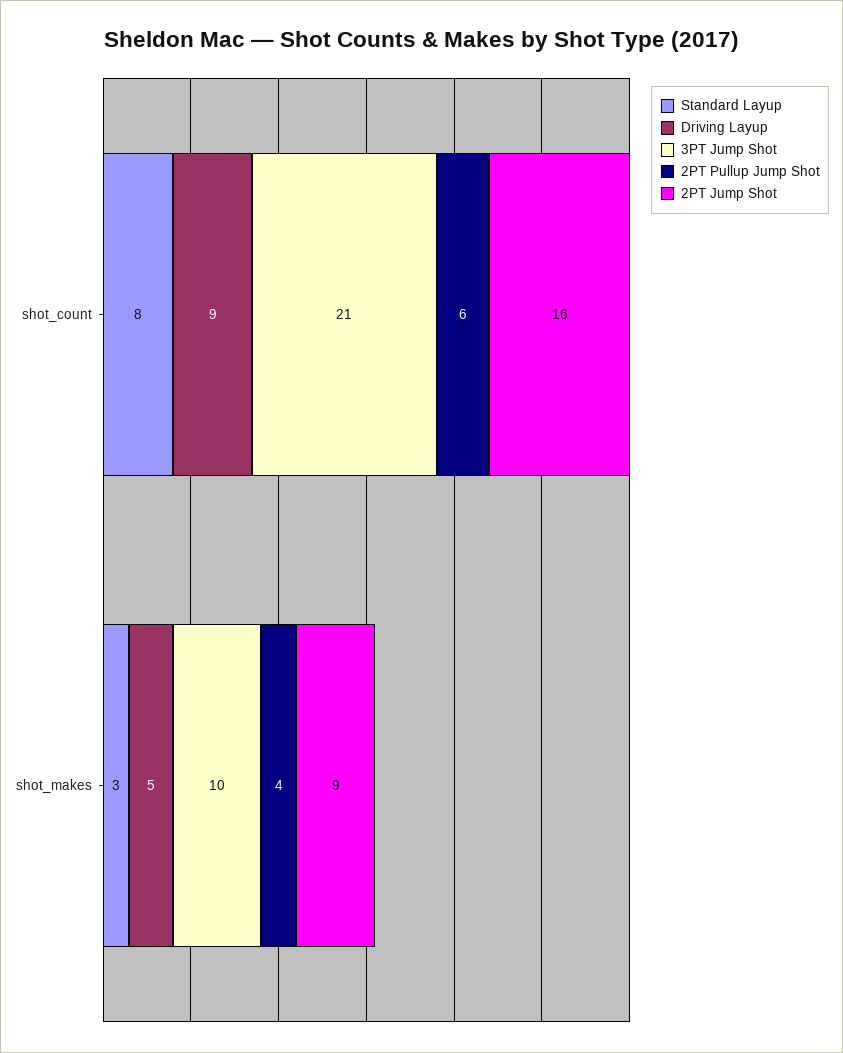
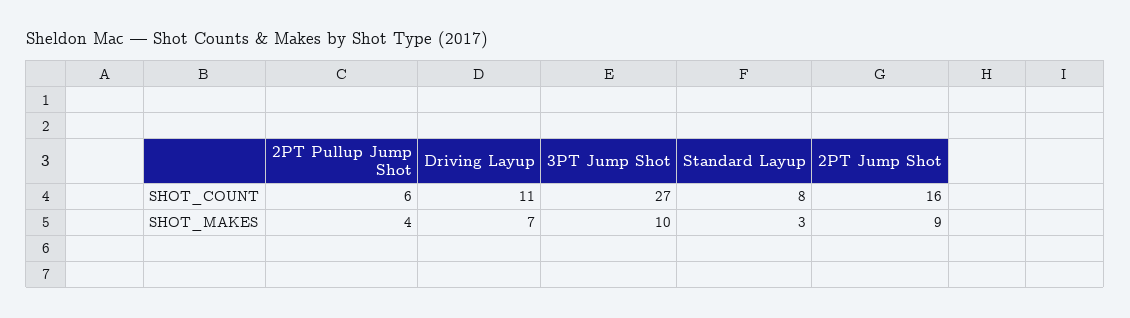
  {
    "Standard Layup": {
      "shot_count": 8,
      "shot_makes": 3
    },
    "Driving Layup": {
-     "shot_count": 9,
+     "shot_count": 11,
-     "shot_makes": 5
+     "shot_makes": 7
    },
    "3PT Jump Shot": {
-     "shot_count": 21,
+     "shot_count": 27,
      "shot_makes": 10
    },
    "2PT Pullup Jump Shot": {
      "shot_count": 6,
      "shot_makes": 4
    },
    "2PT Jump Shot": {
      "shot_count": 16,
      "shot_makes": 9
    }
  }

